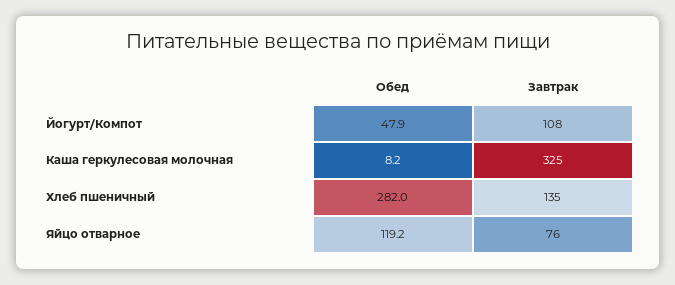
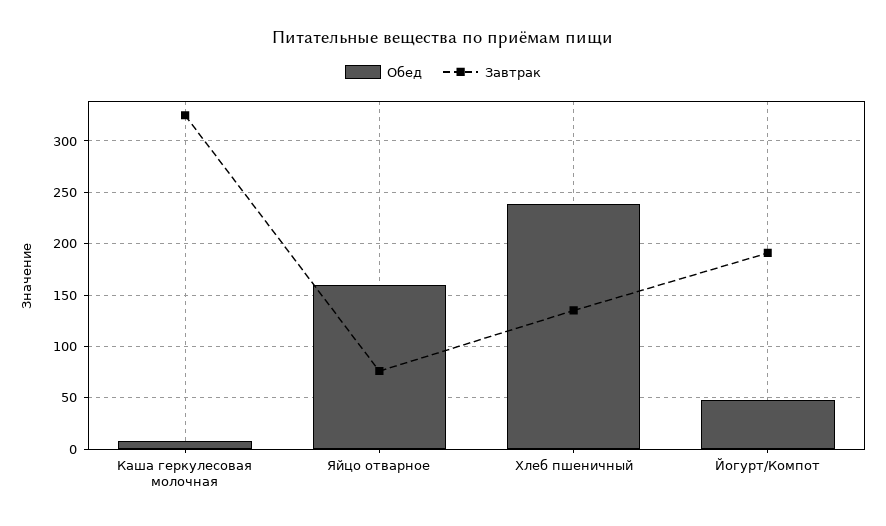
  {
    "Обед": {
      "Йогурт/Компот": 47.9,
      "Каша геркулесовая молочная": 8.2,
-     "Хлеб пшеничный": 282,
+     "Хлеб пшеничный": 240,
-     "Яйцо отварное": 119.2
+     "Яйцо отварное": 160
    },
    "Завтрак": {
-     "Йогурт/Компот": 108,
+     "Йогурт/Компот": 190,
      "Каша геркулесовая молочная": 325,
      "Хлеб пшеничный": 135,
      "Яйцо отварное": 76
    }
  }

